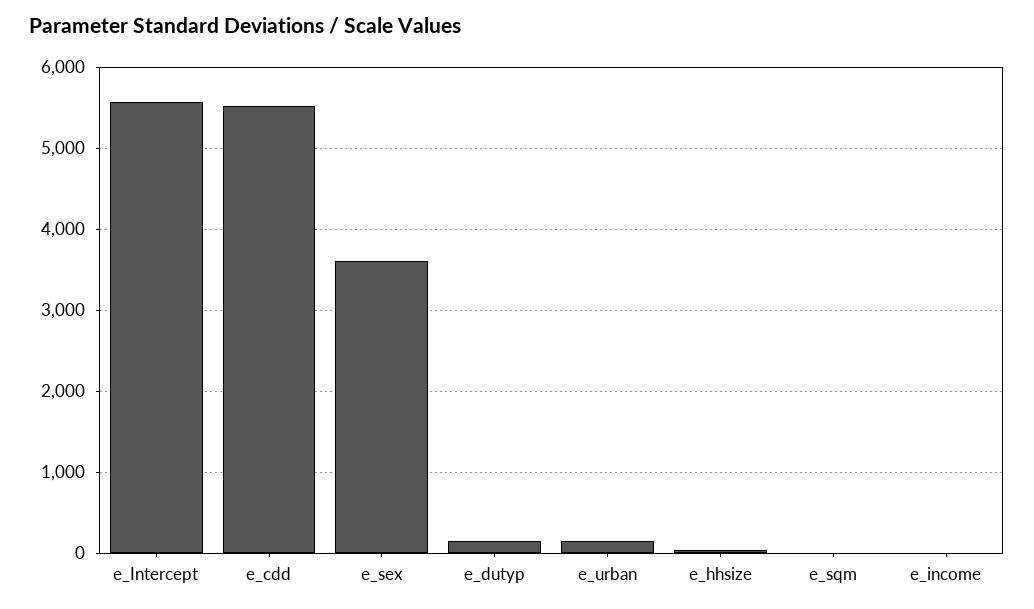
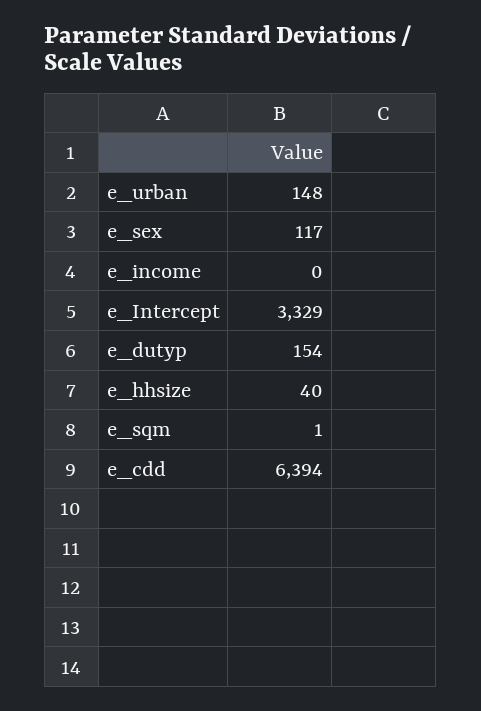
  {
-   "e_Intercept": 5600,
+   "e_Intercept": 3329,
-   "e_cdd": 5500,
+   "e_cdd": 6394,
-   "e_sex": 3600,
+   "e_sex": 117,
    "e_dutyp": 154,
    "e_urban": 148,
    "e_hhsize": 40,
    "e_sqm": 1,
    "e_income": 0
  }

